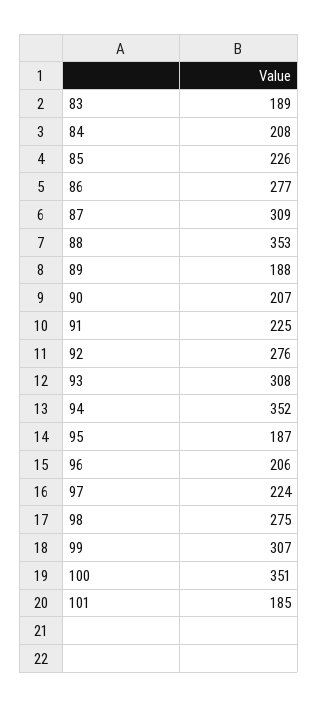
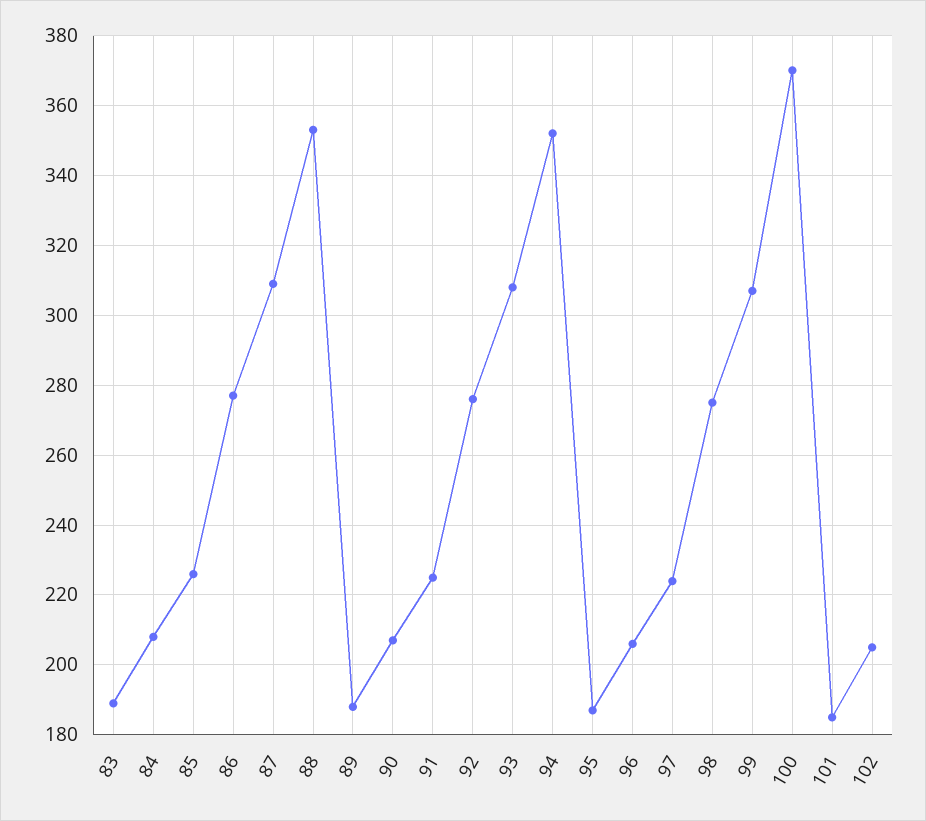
  {
    "83": 189,
    "84": 208,
    "85": 226,
    "86": 277,
    "87": 309,
    "88": 353,
    "89": 188,
    "90": 207,
    "91": 225,
    "92": 276,
    "93": 308,
    "94": 352,
    "95": 187,
    "96": 206,
    "97": 224,
    "98": 275,
    "99": 307,
-   "100": 351,
+   "100": 370,
-   "101": 185
+   "101": 185,
+   "102": 205
  }

